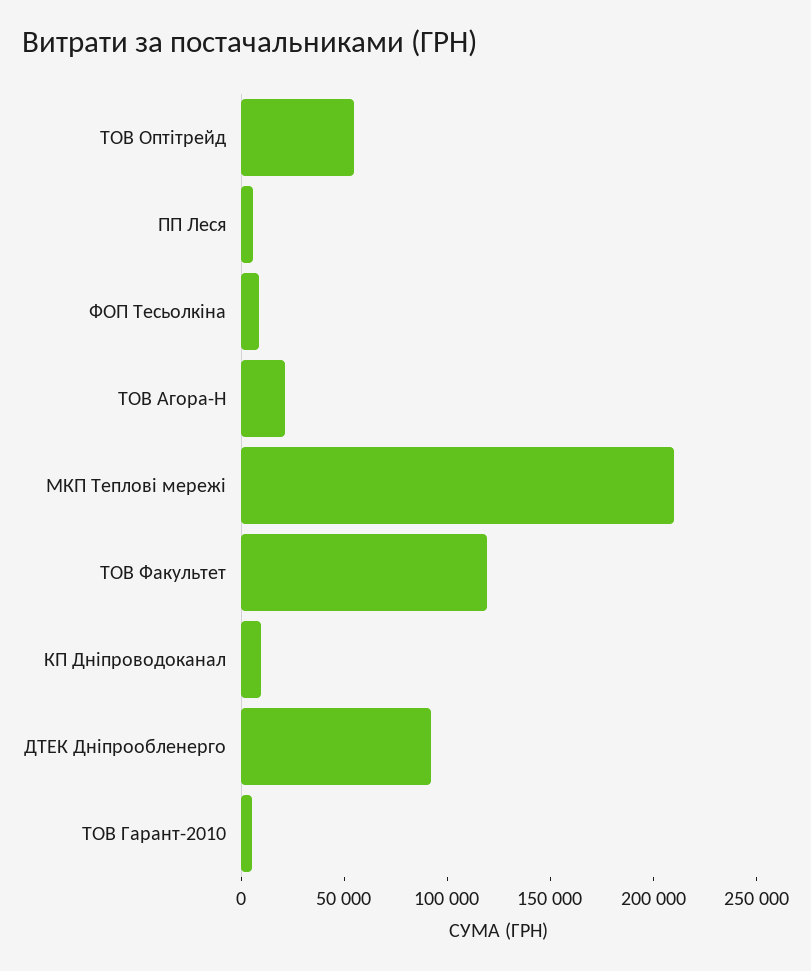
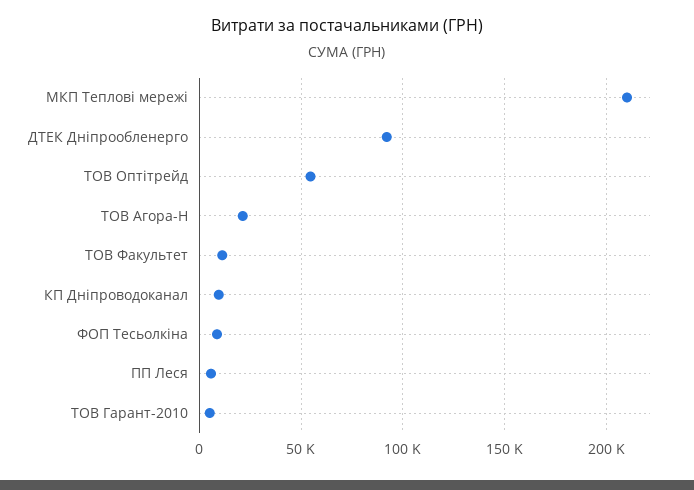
  {
    "ТОВ Оптітрейд": 55000,
    "ПП Леся": 5000,
    "ФОП Тесьолкіна": 10000,
    "ТОВ Агора-Н": 20000,
    "МКП Теплові мережі": 210000,
-   "ТОВ Факультет": 120000,
+   "ТОВ Факультет": 10000,
    "КП Дніпроводоканал": 10000,
    "ДТЕК Дніпрообленерго": 90000,
    "ТОВ Гарант-2010": 5000
  }

